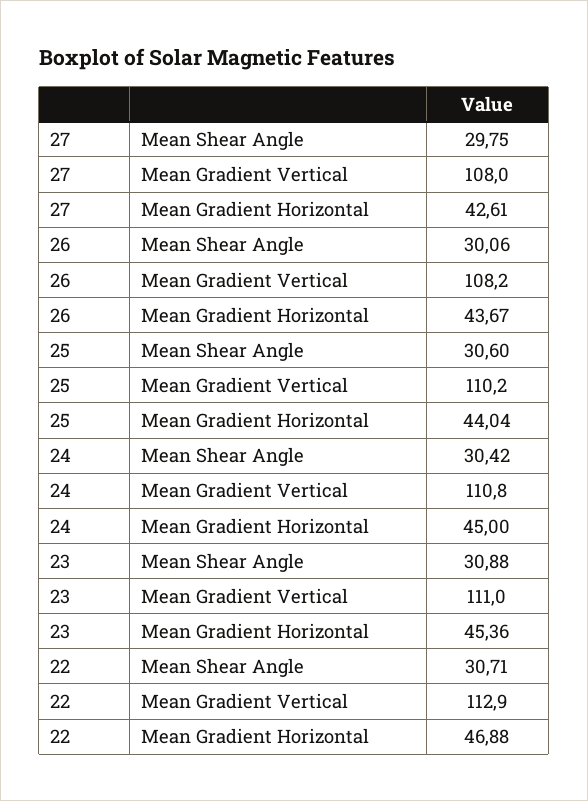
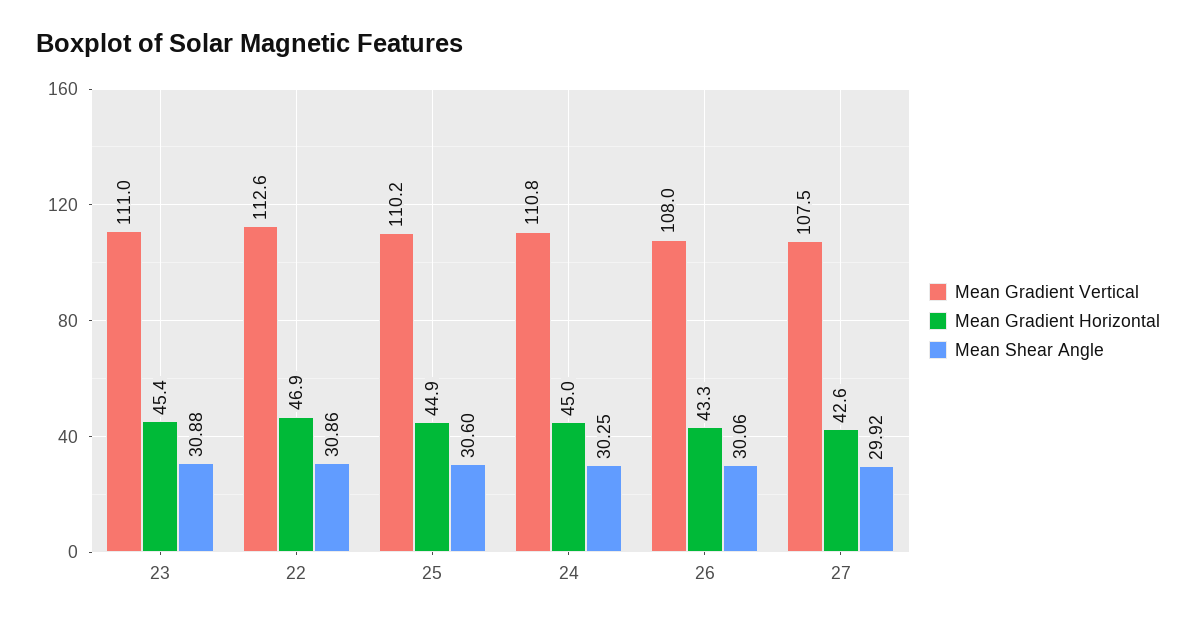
  {
    "Mean Shear Angle": {
-     "27": 29.75,
+     "27": 29.92,
      "26": 30.06,
      "25": 30.6,
-     "24": 30.42,
+     "24": 30.25,
      "23": 30.88,
-     "22": 30.71
+     "22": 30.86
    },
    "Mean Gradient Vertical": {
-     "27": 108,
+     "27": 107.5,
-     "26": 108.2,
+     "26": 108,
      "25": 110.2,
      "24": 110.8,
      "23": 111,
-     "22": 112.9
+     "22": 112.6
    },
    "Mean Gradient Horizontal": {
      "27": 42.61,
-     "26": 43.67,
+     "26": 43.3,
-     "25": 44.04,
+     "25": 44.9,
      "24": 45,
      "23": 45.36,
      "22": 46.88
    }
  }

